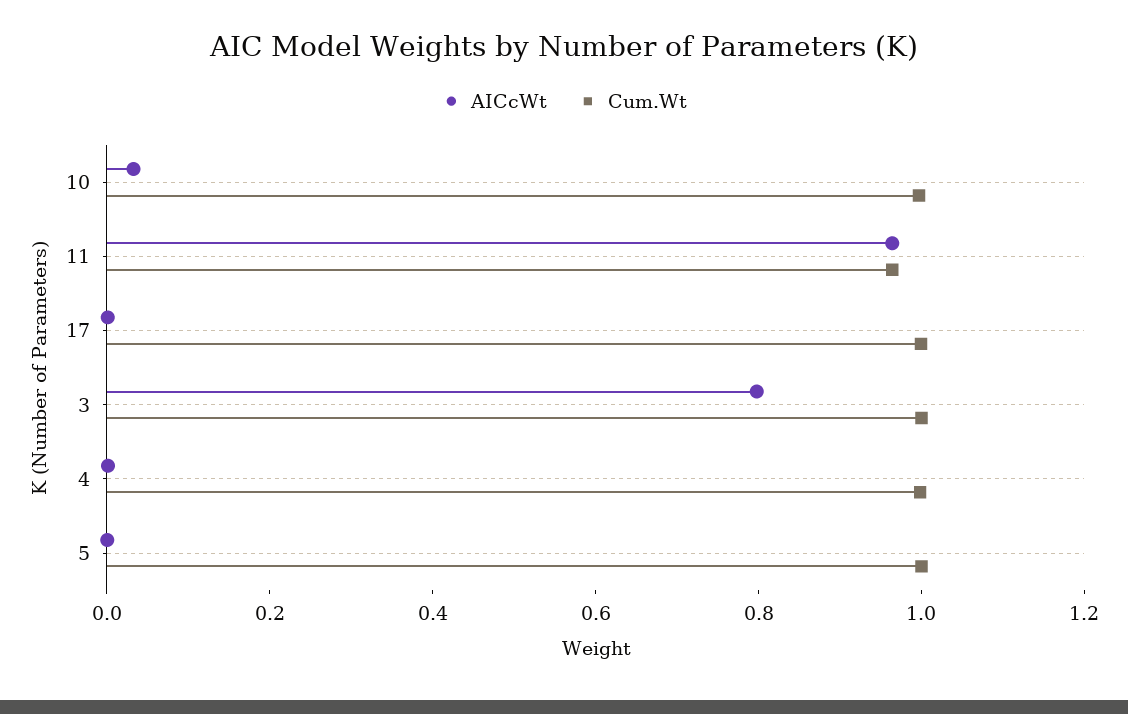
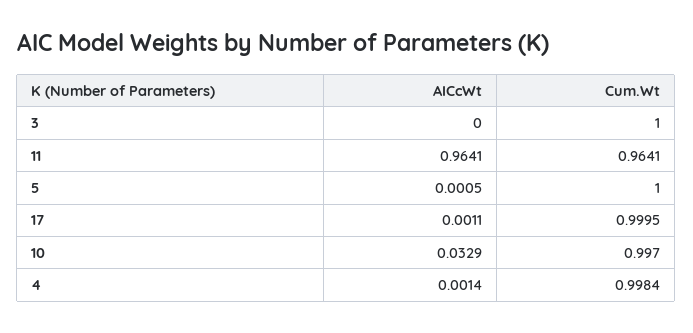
  {
    "AICcWt": {
      "10": 0.0329,
      "11": 0.9641,
      "17": 0.0011,
-     "3": 0.8,
+     "3": 0,
      "4": 0.0014,
      "5": 0.0005
    },
    "Cum.Wt": {
      "10": 0.997,
      "11": 0.9641,
      "17": 0.9995,
      "3": 1,
      "4": 0.9984,
      "5": 1
    }
  }

